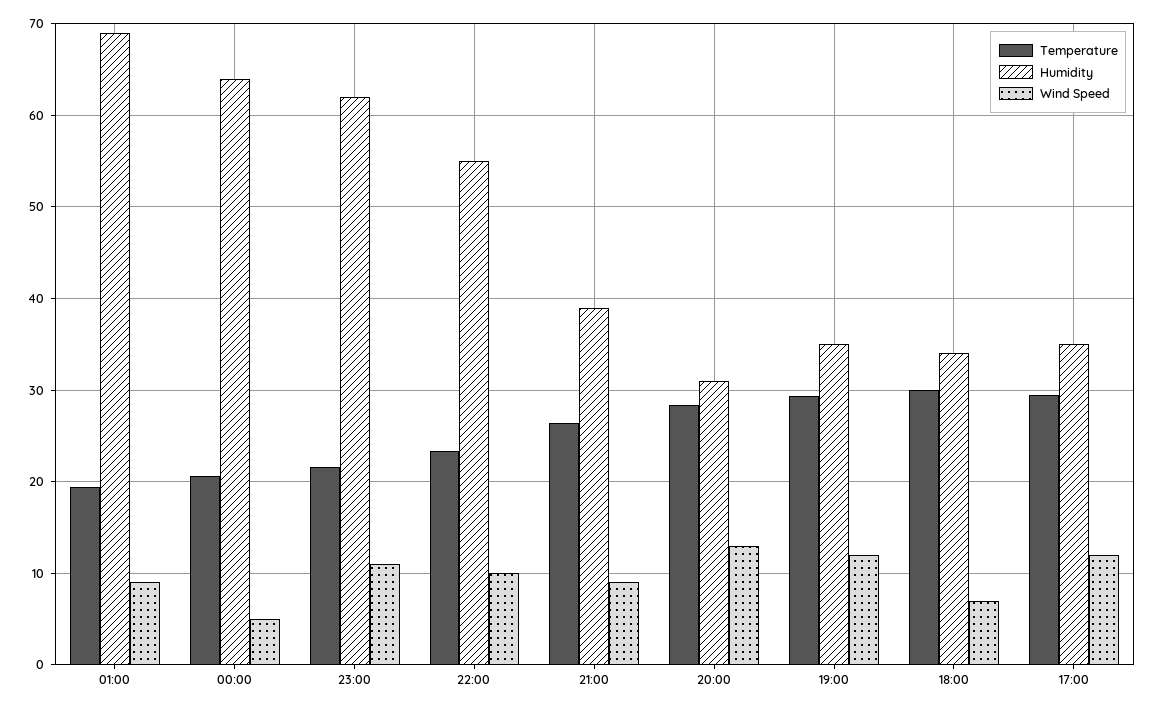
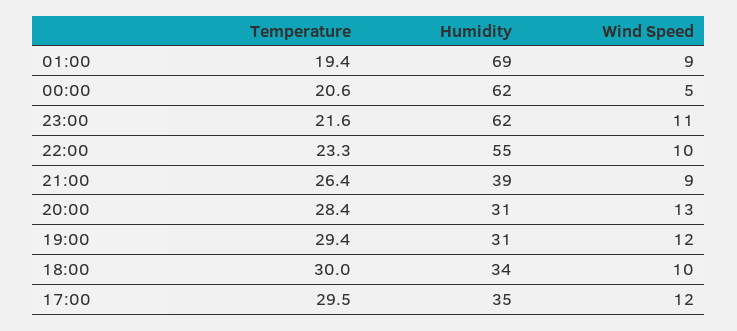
  {
    "Temperature": {
      "01:00": 19.4,
      "00:00": 20.6,
      "23:00": 21.6,
      "22:00": 23.3,
      "21:00": 26.4,
      "20:00": 28.4,
      "19:00": 29.4,
      "18:00": 30,
      "17:00": 29.5
    },
    "Humidity": {
      "01:00": 69,
-     "00:00": 64,
+     "00:00": 62,
      "23:00": 62,
      "22:00": 55,
      "21:00": 39,
      "20:00": 31,
-     "19:00": 35,
+     "19:00": 31,
      "18:00": 34,
      "17:00": 35
    },
    "Wind Speed": {
      "01:00": 9,
      "00:00": 5,
      "23:00": 11,
      "22:00": 10,
      "21:00": 9,
      "20:00": 13,
      "19:00": 12,
-     "18:00": 7,
+     "18:00": 10,
      "17:00": 12
    }
  }

